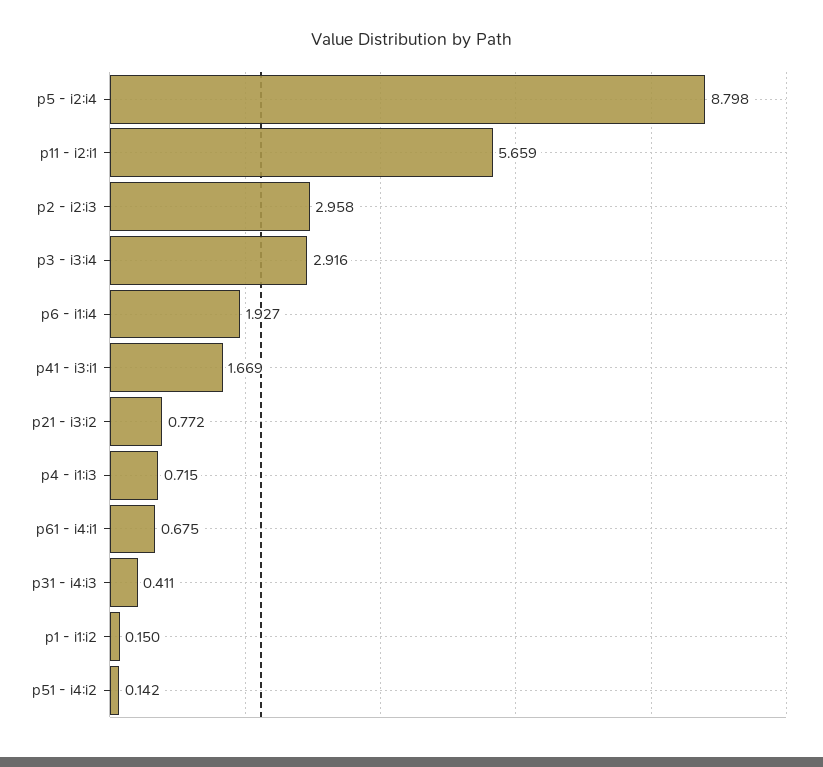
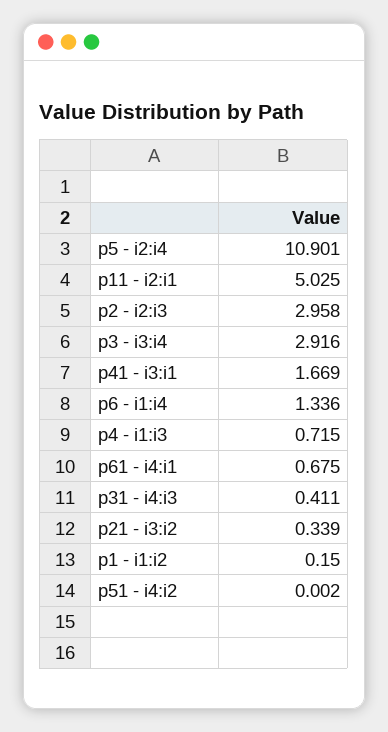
  {
-   "p5 - i2:i4": 8.798,
+   "p5 - i2:i4": 10.901,
-   "p11 - i2:i1": 5.659,
+   "p11 - i2:i1": 5.025,
    "p2 - i2:i3": 2.958,
    "p3 - i3:i4": 2.916,
-   "p6 - i1:i4": 1.927,
+   "p6 - i1:i4": 1.336,
    "p41 - i3:i1": 1.669,
-   "p21 - i3:i2": 0.772,
+   "p21 - i3:i2": 0.339,
    "p4 - i1:i3": 0.715,
    "p61 - i4:i1": 0.675,
    "p31 - i4:i3": 0.411,
    "p1 - i1:i2": 0.15,
-   "p51 - i4:i2": 0.142
+   "p51 - i4:i2": 0.002
  }

